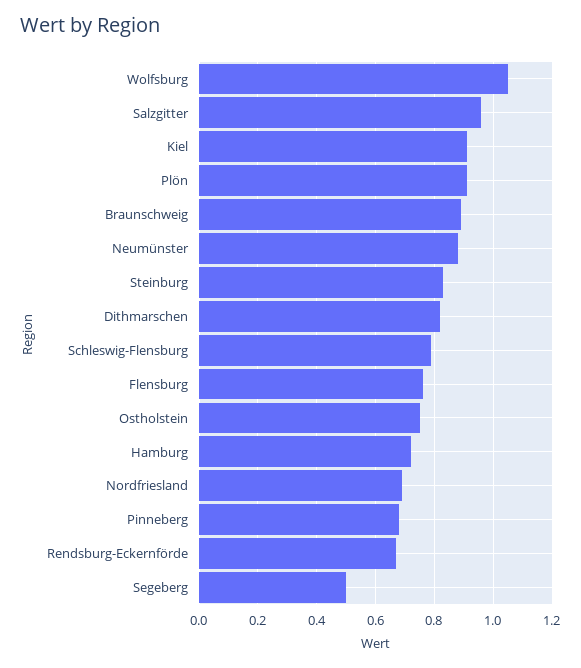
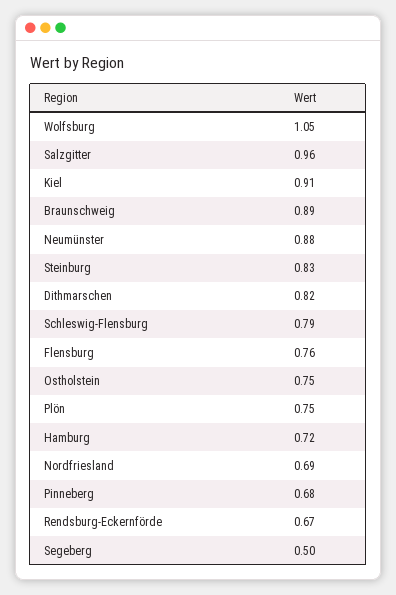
  {
    "Wolfsburg": 1.05,
    "Salzgitter": 0.96,
    "Kiel": 0.91,
-   "Plön": 0.9,
+   "Plön": 0.75,
    "Braunschweig": 0.89,
    "Neumünster": 0.88,
    "Steinburg": 0.83,
    "Dithmarschen": 0.82,
    "Schleswig-Flensburg": 0.79,
    "Flensburg": 0.76,
    "Ostholstein": 0.75,
    "Hamburg": 0.72,
    "Nordfriesland": 0.69,
    "Pinneberg": 0.68,
    "Rendsburg-Eckernförde": 0.67,
    "Segeberg": 0.5
  }

